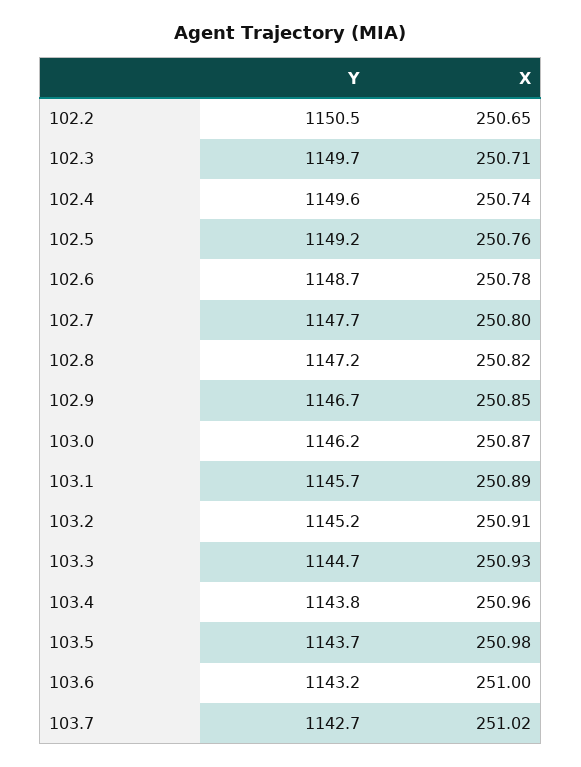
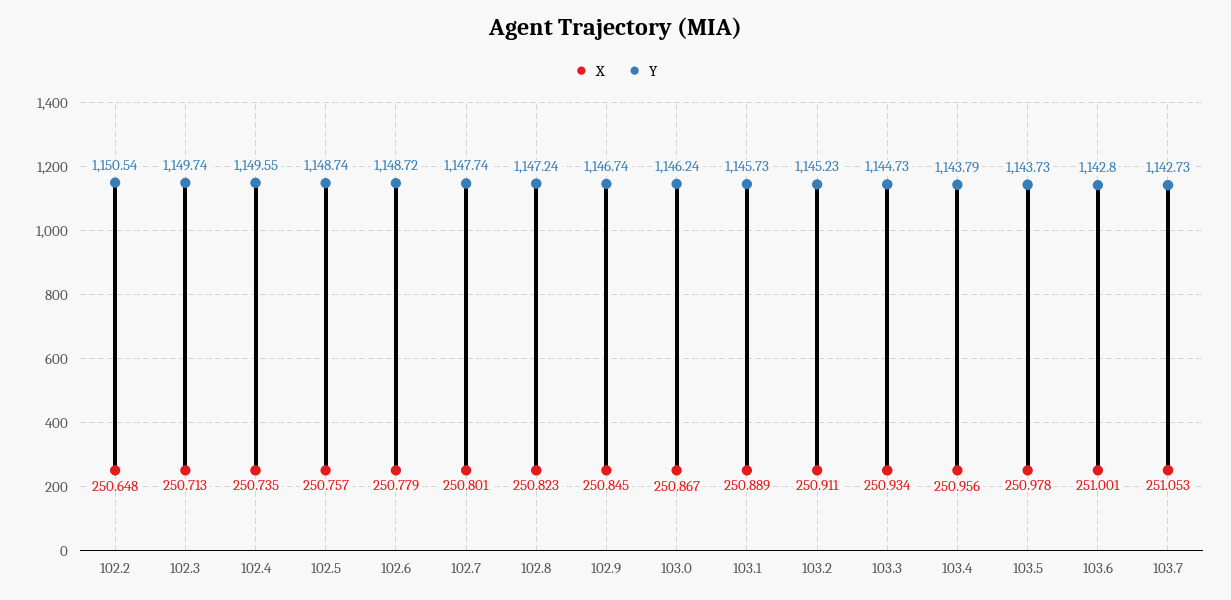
  {
    "Y": {
      "102.2": 1150.54,
      "102.3": 1149.74,
      "102.4": 1149.55,
-     "102.5": 1149.2,
+     "102.5": 1148.74,
      "102.6": 1148.72,
      "102.7": 1147.74,
      "102.8": 1147.24,
      "102.9": 1146.74,
      "103.0": 1146.24,
      "103.1": 1145.73,
      "103.2": 1145.23,
      "103.3": 1144.73,
      "103.4": 1143.79,
      "103.5": 1143.73,
-     "103.6": 1143.2,
+     "103.6": 1142.8,
      "103.7": 1142.73
    },
    "X": {
      "102.2": 250.648,
      "102.3": 250.713,
      "102.4": 250.735,
      "102.5": 250.757,
      "102.6": 250.779,
      "102.7": 250.801,
      "102.8": 250.823,
      "102.9": 250.845,
      "103.0": 250.867,
      "103.1": 250.889,
      "103.2": 250.911,
      "103.3": 250.934,
      "103.4": 250.956,
      "103.5": 250.978,
      "103.6": 251.001,
-     "103.7": 251.02
+     "103.7": 251.053
    }
  }

